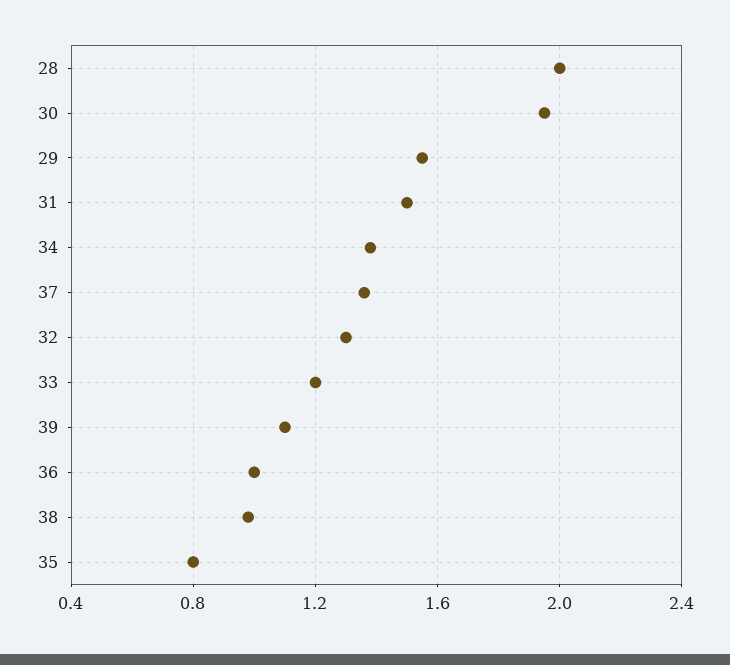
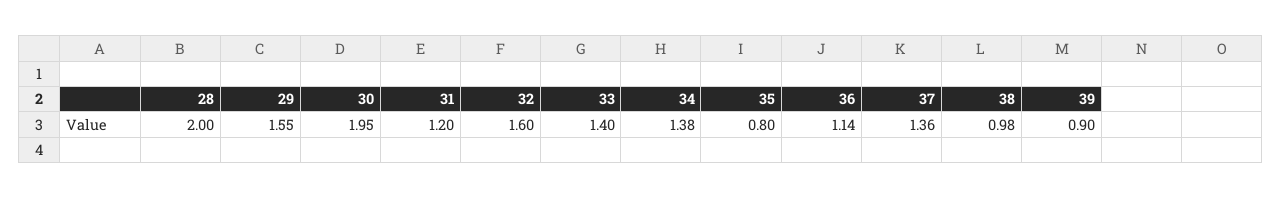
  {
    "28": 2,
    "30": 1.95,
    "29": 1.55,
-   "31": 1.5,
+   "31": 1.2,
    "34": 1.38,
    "37": 1.36,
-   "32": 1.3,
+   "32": 1.6,
-   "33": 1.2,
+   "33": 1.4,
-   "39": 1.1,
+   "39": 0.9,
-   "36": 1,
+   "36": 1.14,
    "38": 0.98,
    "35": 0.8
  }

